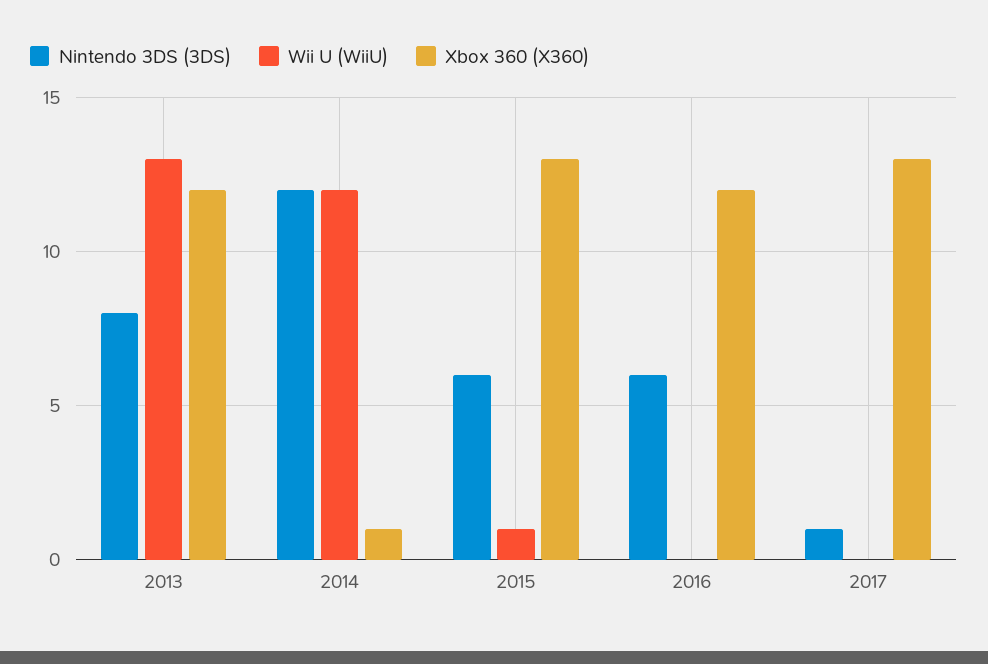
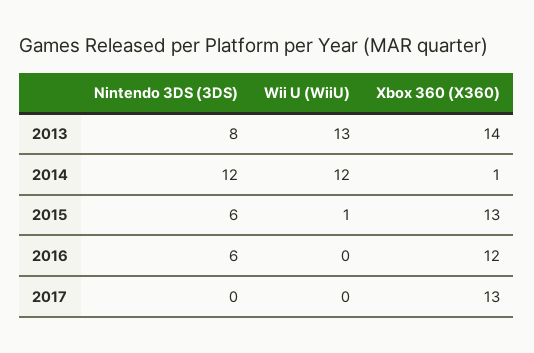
  {
    "Nintendo 3DS (3DS)": {
      "2013": 8,
      "2014": 12,
      "2015": 6,
      "2016": 6,
-     "2017": 1
+     "2017": 0
    },
    "Wii U (WiiU)": {
      "2013": 13,
      "2014": 12,
      "2015": 1,
      "2016": 0,
      "2017": 0
    },
    "Xbox 360 (X360)": {
-     "2013": 12,
+     "2013": 14,
      "2014": 1,
      "2015": 13,
      "2016": 12,
      "2017": 13
    }
  }

